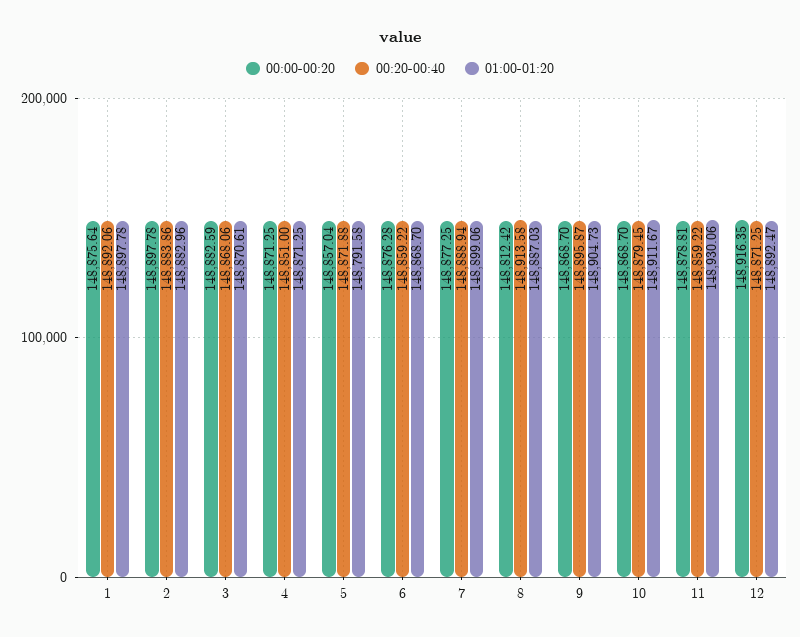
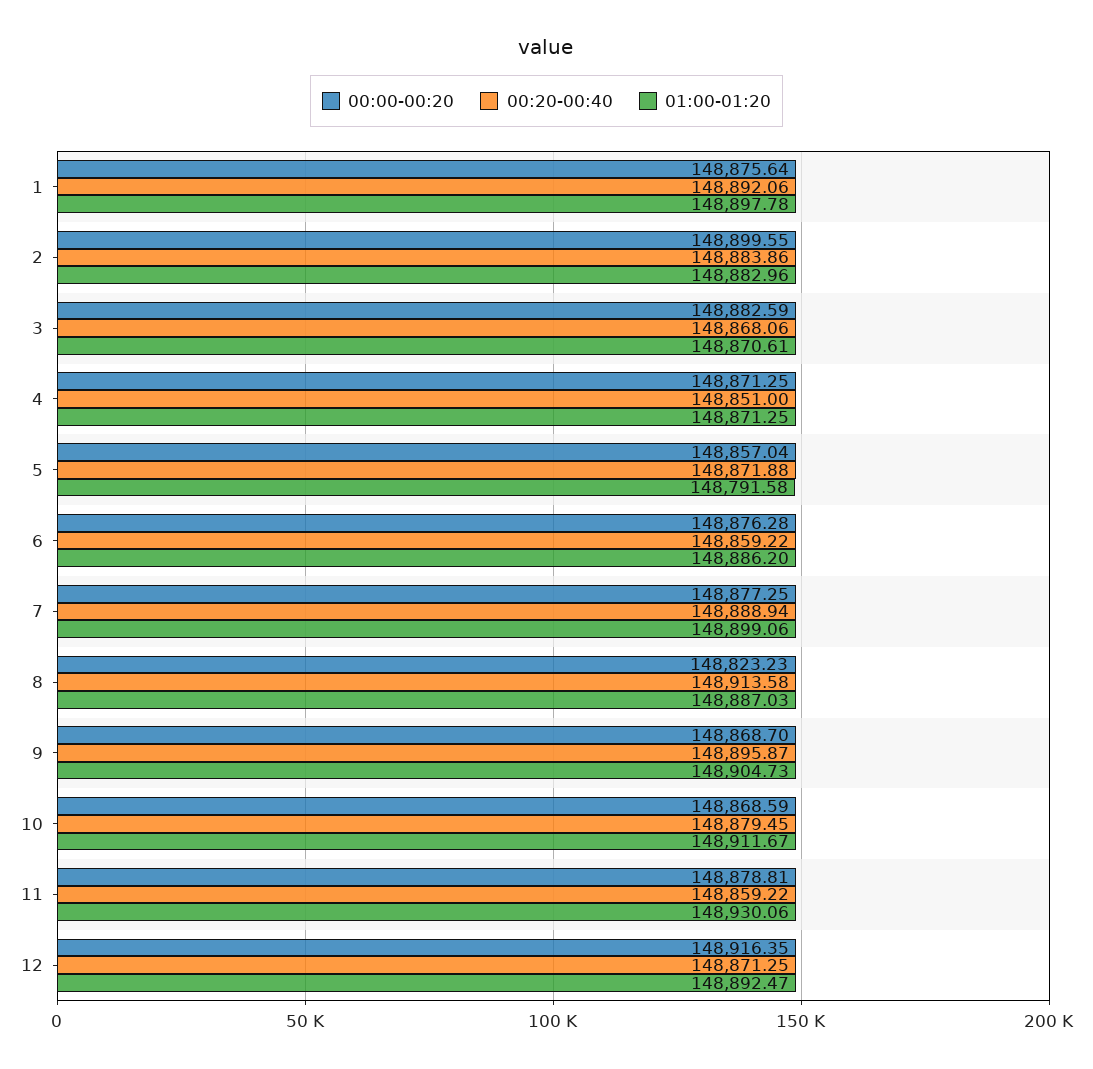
  {
    "00:00-00:20": {
      "1": 148875.64,
-     "2": 148897.78,
+     "2": 148899.55,
      "3": 148882.59,
      "4": 148871.25,
      "5": 148857.04,
      "6": 148876.28,
      "7": 148877.25,
-     "8": 148812.42,
+     "8": 148823.23,
      "9": 148868.7,
-     "10": 148868.7,
+     "10": 148868.59,
      "11": 148878.81,
      "12": 148916.35
    },
    "00:20-00:40": {
      "1": 148892.06,
      "2": 148883.86,
      "3": 148868.06,
      "4": 148851,
      "5": 148871.88,
      "6": 148859.22,
      "7": 148888.94,
      "8": 148913.58,
      "9": 148895.87,
      "10": 148879.45,
      "11": 148859.22,
      "12": 148871.25
    },
    "01:00-01:20": {
      "1": 148897.78,
      "2": 148882.96,
      "3": 148870.61,
      "4": 148871.25,
      "5": 148791.58,
-     "6": 148868.7,
+     "6": 148886.2,
      "7": 148899.06,
      "8": 148887.03,
      "9": 148904.73,
      "10": 148911.67,
      "11": 148930.06,
      "12": 148892.47
    }
  }

